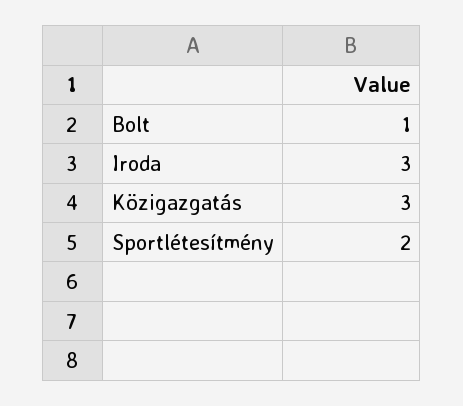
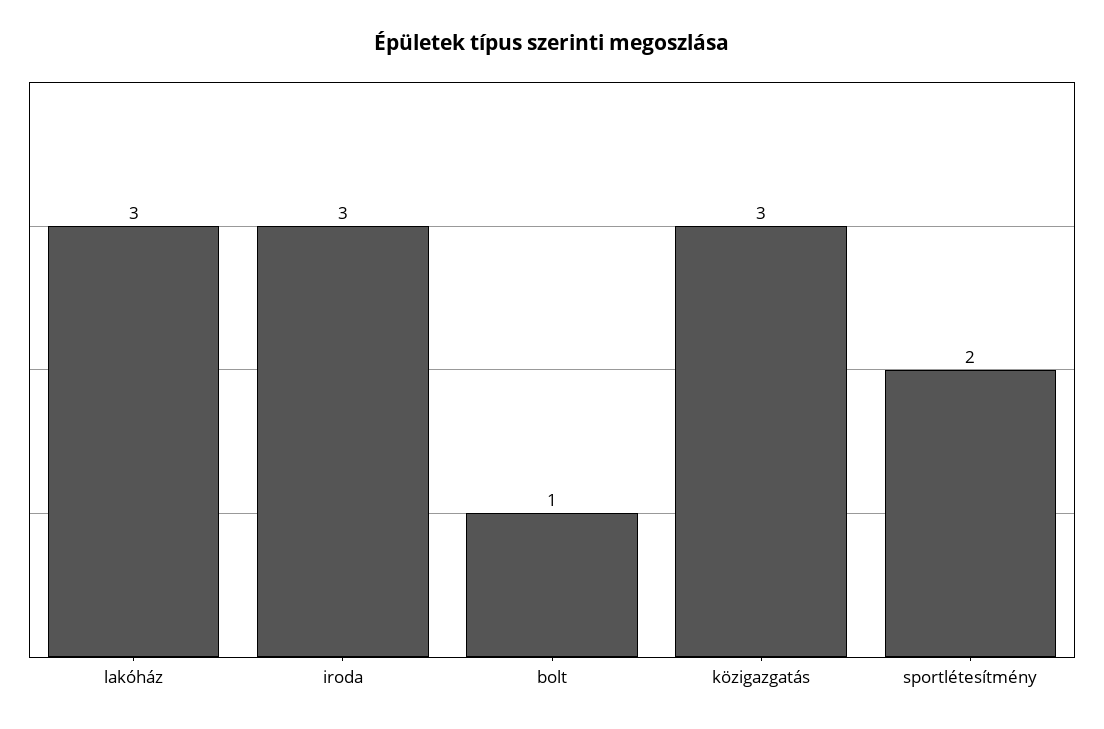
  {
    "Bolt": 1,
    "Iroda": 3,
    "Közigazgatás": 3,
-   "Sportlétesítmény": 2
+   "Sportlétesítmény": 2,
+   "lakóház": 3
  }

